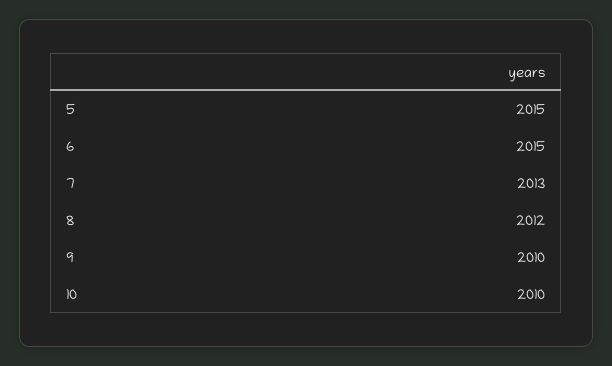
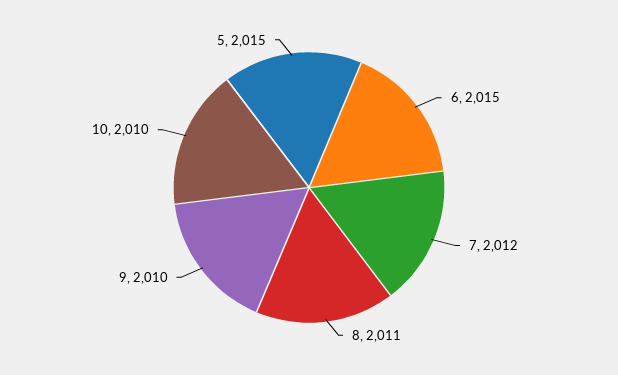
  {
    "5": 2015,
    "6": 2015,
-   "7": 2013,
+   "7": 2012,
-   "8": 2012,
+   "8": 2011,
    "9": 2010,
    "10": 2010
  }

